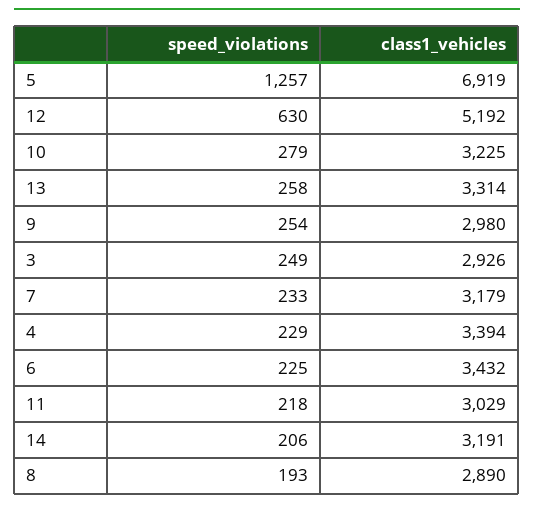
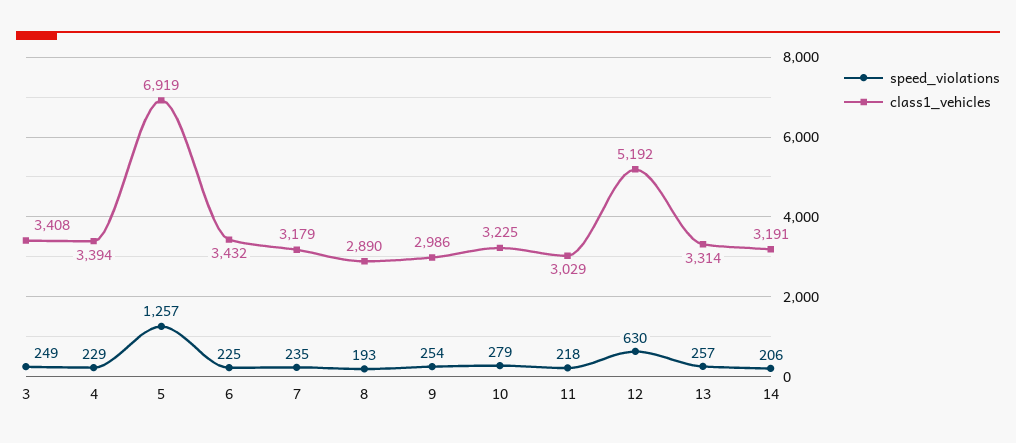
  {
    "speed_violations": {
      "5": 1257,
      "12": 630,
      "10": 279,
-     "13": 258,
+     "13": 257,
      "9": 254,
      "3": 249,
-     "7": 233,
+     "7": 235,
      "4": 229,
      "6": 225,
      "11": 218,
      "14": 206,
      "8": 193
    },
    "class1_vehicles": {
      "5": 6919,
      "12": 5192,
      "10": 3225,
      "13": 3314,
-     "9": 2980,
+     "9": 2986,
-     "3": 2926,
+     "3": 3408,
      "7": 3179,
      "4": 3394,
      "6": 3432,
      "11": 3029,
      "14": 3191,
      "8": 2890
    }
  }

